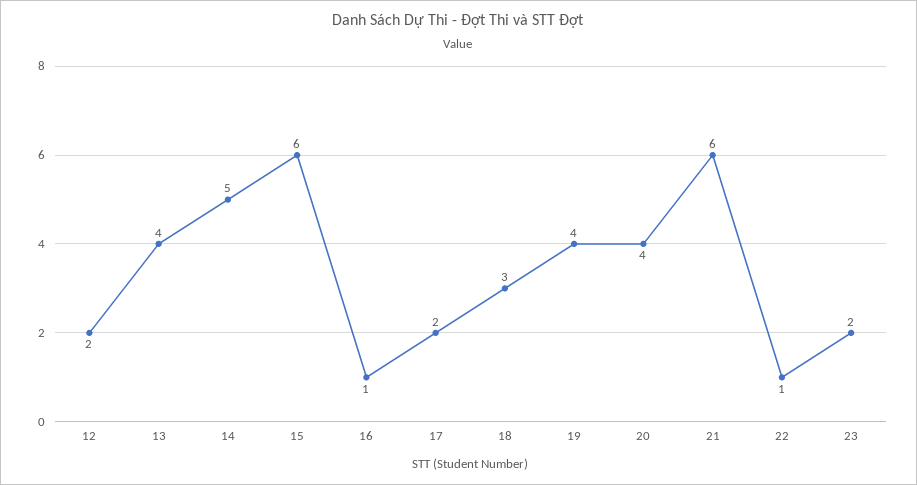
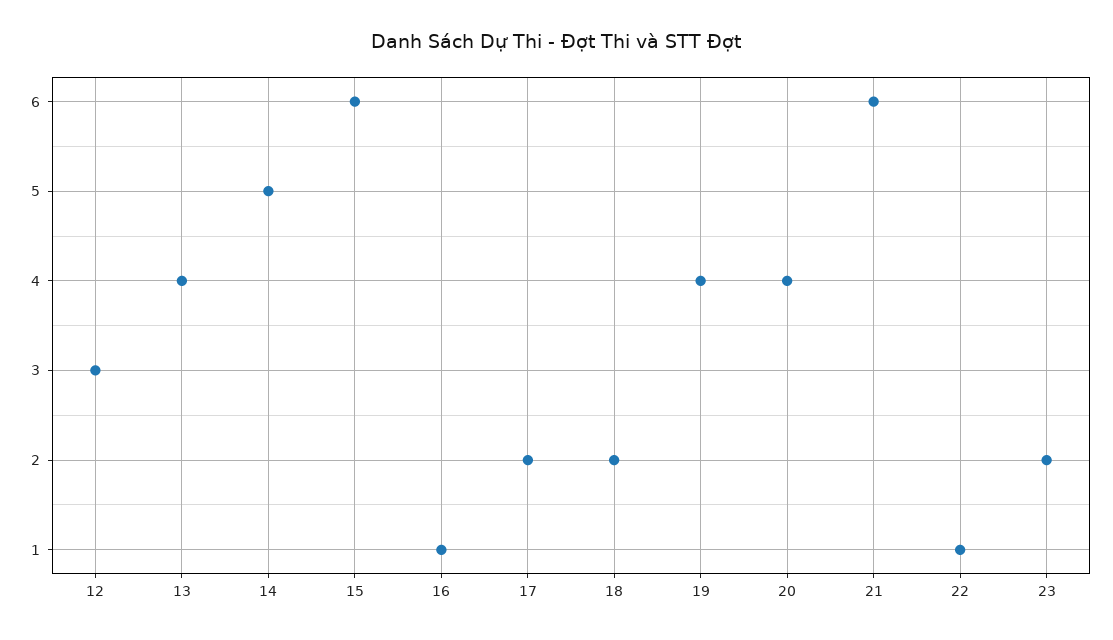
  {
-   "12": 2,
+   "12": 3,
    "13": 4,
    "14": 5,
    "15": 6,
    "16": 1,
    "17": 2,
-   "18": 3,
+   "18": 2,
    "19": 4,
    "20": 4,
    "21": 6,
    "22": 1,
    "23": 2
  }

